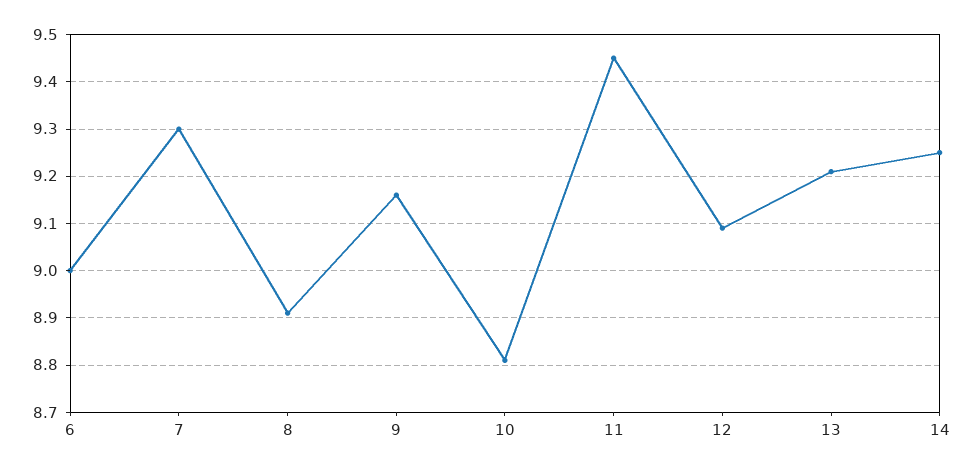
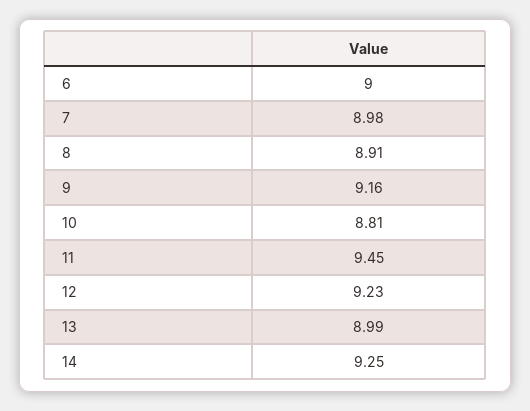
  {
    "6": 9,
-   "7": 9.3,
+   "7": 8.98,
    "8": 8.91,
    "9": 9.16,
    "10": 8.81,
    "11": 9.45,
-   "12": 9.1,
+   "12": 9.23,
-   "13": 9.2,
+   "13": 8.99,
    "14": 9.25
  }

